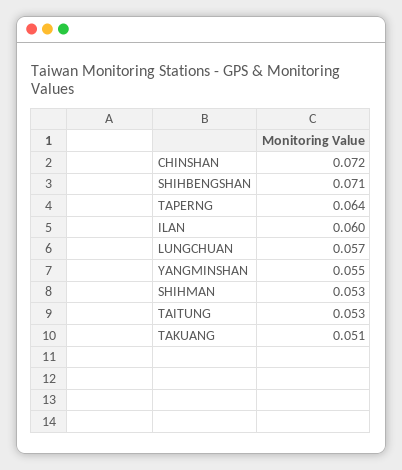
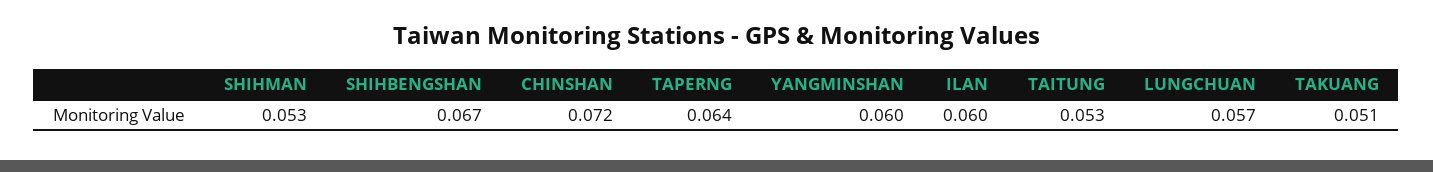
  {
    "CHINSHAN": 0.072,
-   "SHIHBENGSHAN": 0.071,
+   "SHIHBENGSHAN": 0.067,
    "TAPERNG": 0.064,
    "ILAN": 0.06,
    "LUNGCHUAN": 0.057,
-   "YANGMINSHAN": 0.055,
+   "YANGMINSHAN": 0.06,
    "SHIHMAN": 0.053,
    "TAITUNG": 0.053,
    "TAKUANG": 0.051
  }

